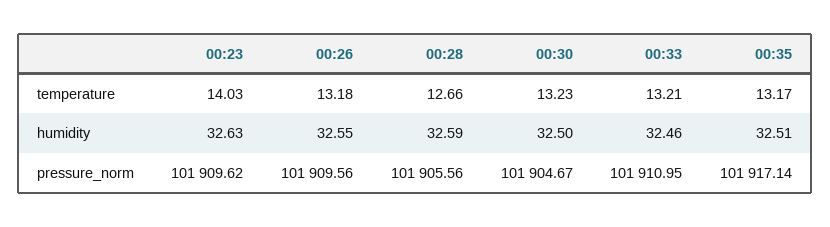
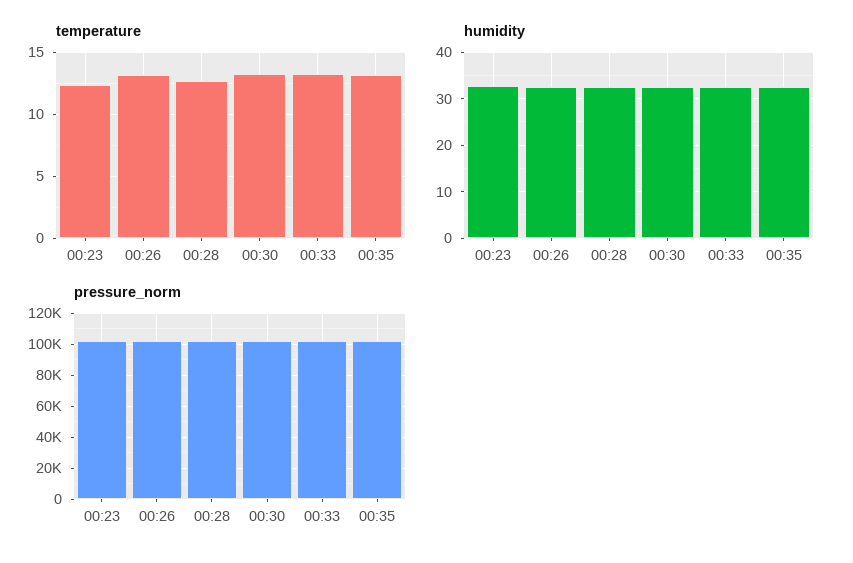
  {
    "temperature": {
-     "00:23": 14.03,
+     "00:23": 12.5,
      "00:26": 13.18,
      "00:28": 12.66,
      "00:30": 13.23,
      "00:33": 13.21,
      "00:35": 13.17
    },
    "humidity": {
      "00:23": 32.63,
      "00:26": 32.55,
      "00:28": 32.59,
      "00:30": 32.5,
      "00:33": 32.46,
      "00:35": 32.51
    },
    "pressure_norm": {
      "00:23": 101909.62,
      "00:26": 101909.56,
      "00:28": 101905.56,
      "00:30": 101904.67,
      "00:33": 101910.95,
      "00:35": 101917.14
    }
  }

